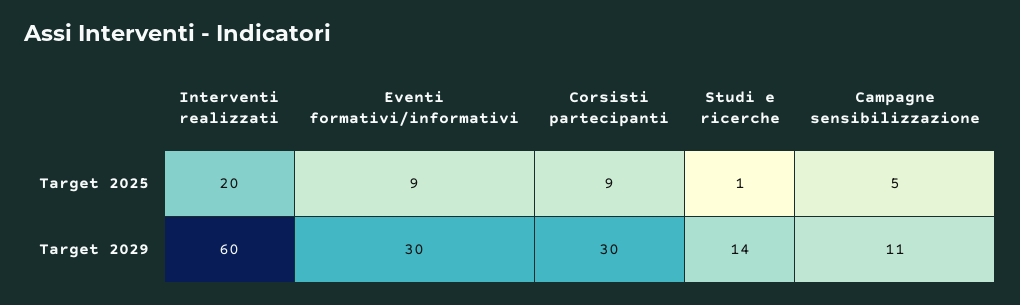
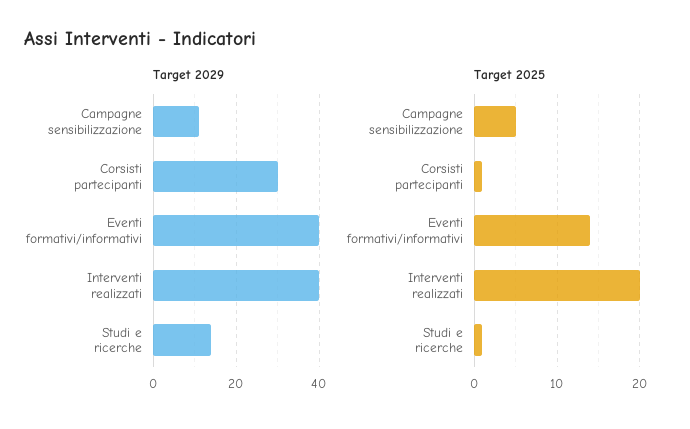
  {
    "Target 2025": {
      "Interventi realizzati": 20,
-     "Eventi formativi/informativi": 9,
+     "Eventi formativi/informativi": 14,
-     "Corsisti partecipanti": 9,
+     "Corsisti partecipanti": 1,
      "Studi e ricerche": 1,
      "Campagne sensibilizzazione": 5
    },
    "Target 2029": {
-     "Interventi realizzati": 60,
+     "Interventi realizzati": 40,
-     "Eventi formativi/informativi": 30,
+     "Eventi formativi/informativi": 40,
      "Corsisti partecipanti": 30,
      "Studi e ricerche": 14,
      "Campagne sensibilizzazione": 11
    }
  }

